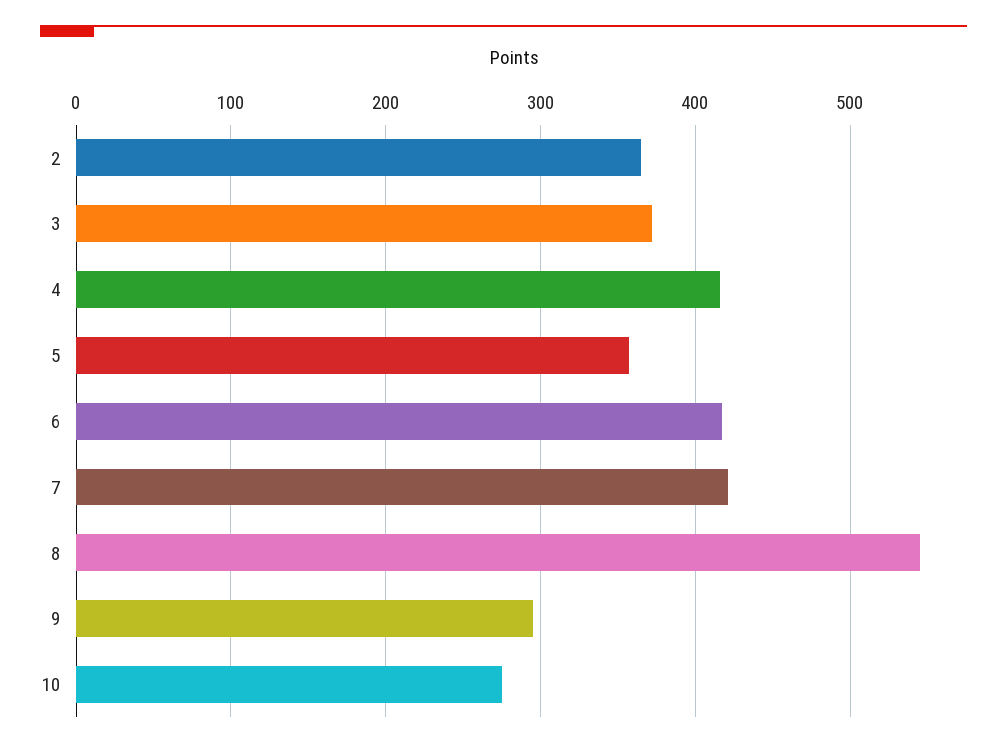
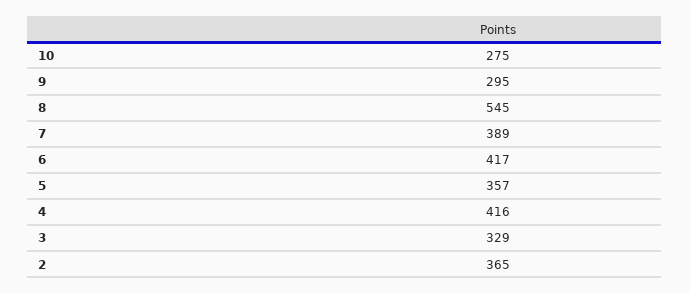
  {
    "2": 365,
-   "3": 370,
+   "3": 329,
    "4": 416,
    "5": 357,
    "6": 417,
-   "7": 420,
+   "7": 389,
    "8": 545,
    "9": 295,
    "10": 275
  }

